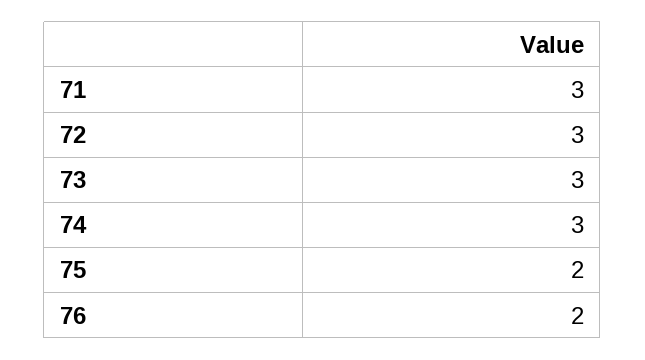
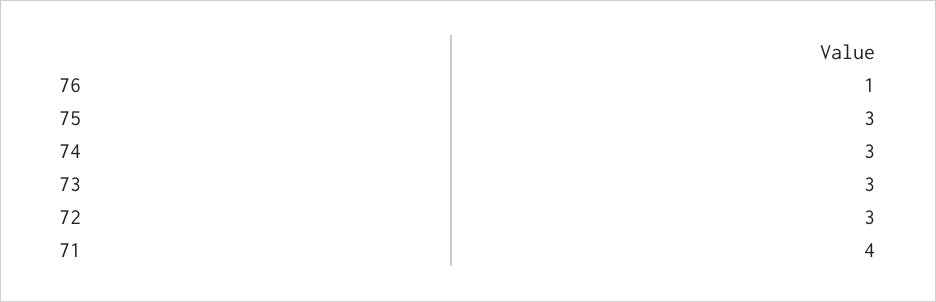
  {
-   "71": 3,
+   "71": 4,
    "72": 3,
    "73": 3,
    "74": 3,
-   "75": 2,
+   "75": 3,
-   "76": 2
+   "76": 1
  }

